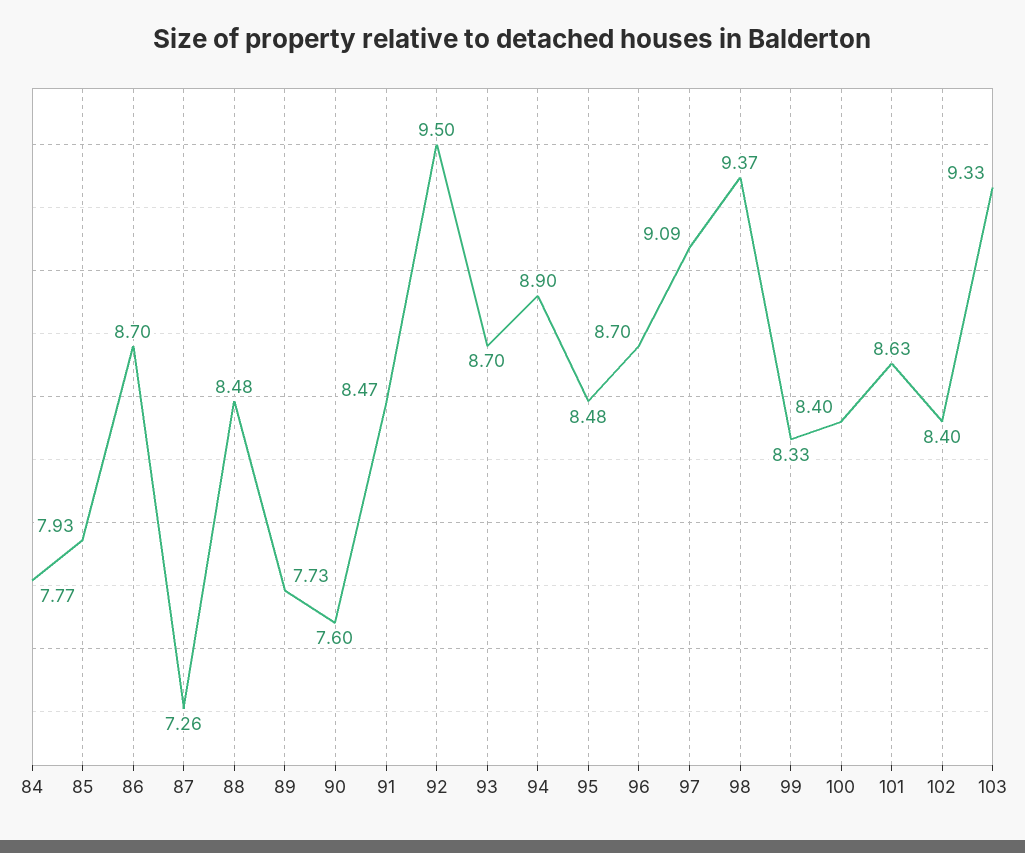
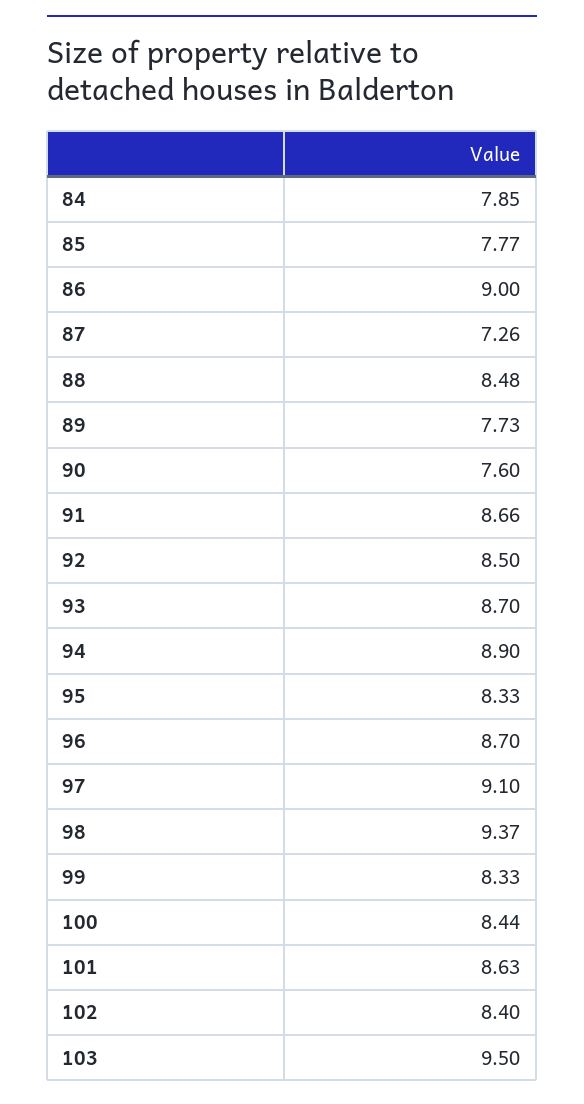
  {
-   "84": 7.77,
+   "84": 7.85,
-   "85": 7.93,
+   "85": 7.77,
-   "86": 8.7,
+   "86": 9,
    "87": 7.26,
    "88": 8.48,
    "89": 7.73,
    "90": 7.6,
-   "91": 8.47,
+   "91": 8.66,
-   "92": 9.5,
+   "92": 8.5,
    "93": 8.7,
    "94": 8.9,
-   "95": 8.48,
+   "95": 8.33,
    "96": 8.7,
-   "97": 9.09,
+   "97": 9.1,
    "98": 9.37,
    "99": 8.33,
-   "100": 8.4,
+   "100": 8.44,
    "101": 8.63,
    "102": 8.4,
-   "103": 9.33
+   "103": 9.5
  }

